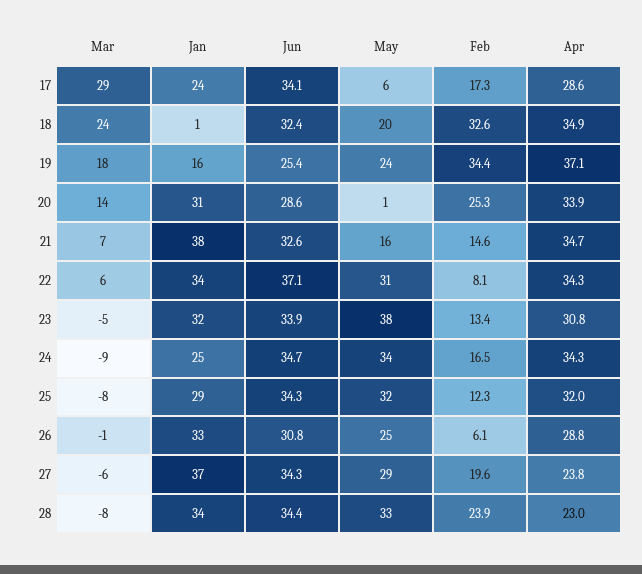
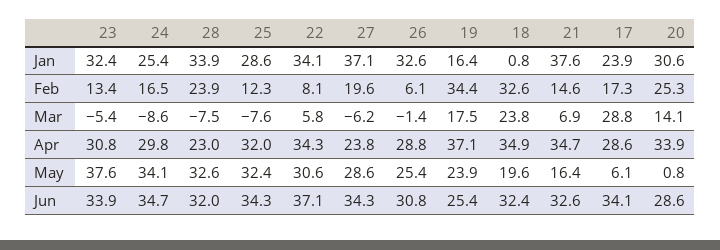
  {
    "Mar": {
      "17": 28.8,
      "18": 23.8,
      "19": 17.5,
      "20": 14.1,
      "21": 6.9,
      "22": 5.8,
      "23": -5.4,
      "24": -8.6,
      "25": -7.6,
      "26": -1.4,
      "27": -6.2,
      "28": -7.5
    },
    "Jan": {
      "17": 23.9,
      "18": 0.8,
      "19": 16.4,
      "20": 30.6,
      "21": 37.6,
      "22": 34.1,
      "23": 32.4,
      "24": 25.4,
      "25": 28.6,
      "26": 32.6,
      "27": 37.1,
      "28": 33.9
    },
    "Jun": {
      "17": 34.1,
      "18": 32.4,
      "19": 25.4,
      "20": 28.6,
      "21": 32.6,
      "22": 37.1,
      "23": 33.9,
      "24": 34.7,
      "25": 34.3,
      "26": 30.8,
      "27": 34.3,
-     "28": 34.4
+     "28": 32
    },
    "May": {
      "17": 6.1,
      "18": 19.6,
      "19": 23.9,
      "20": 0.8,
      "21": 16.4,
      "22": 30.6,
      "23": 37.6,
      "24": 34.1,
      "25": 32.4,
      "26": 25.4,
      "27": 28.6,
      "28": 32.6
    },
    "Feb": {
      "17": 17.3,
      "18": 32.6,
      "19": 34.4,
      "20": 25.3,
      "21": 14.6,
      "22": 8.1,
      "23": 13.4,
      "24": 16.5,
      "25": 12.3,
      "26": 6.1,
      "27": 19.6,
      "28": 23.9
    },
    "Apr": {
      "17": 28.6,
      "18": 34.9,
      "19": 37.1,
      "20": 33.9,
      "21": 34.7,
      "22": 34.3,
      "23": 30.8,
-     "24": 34.3,
+     "24": 29.8,
      "25": 32,
      "26": 28.8,
      "27": 23.8,
      "28": 23
    }
  }

